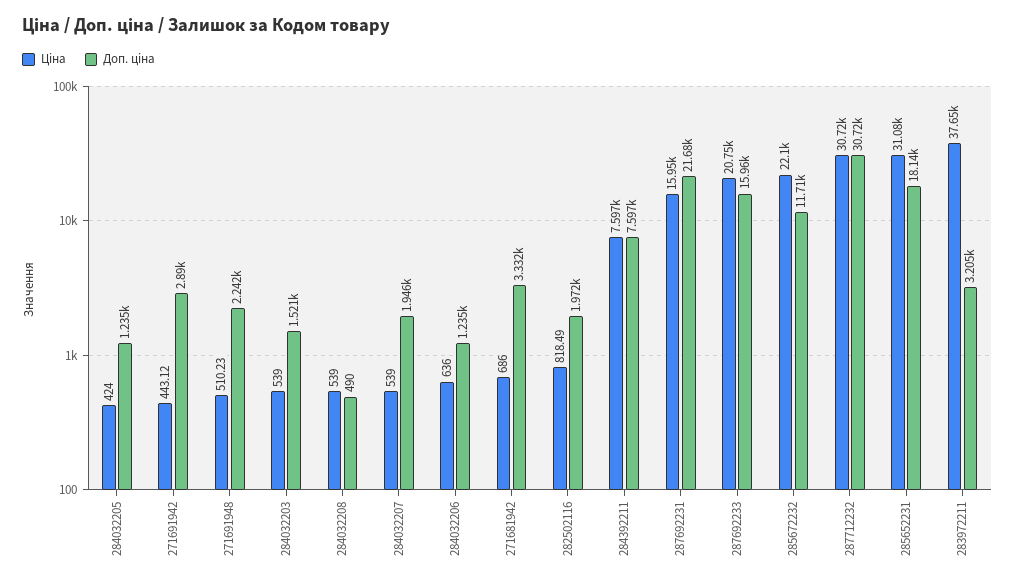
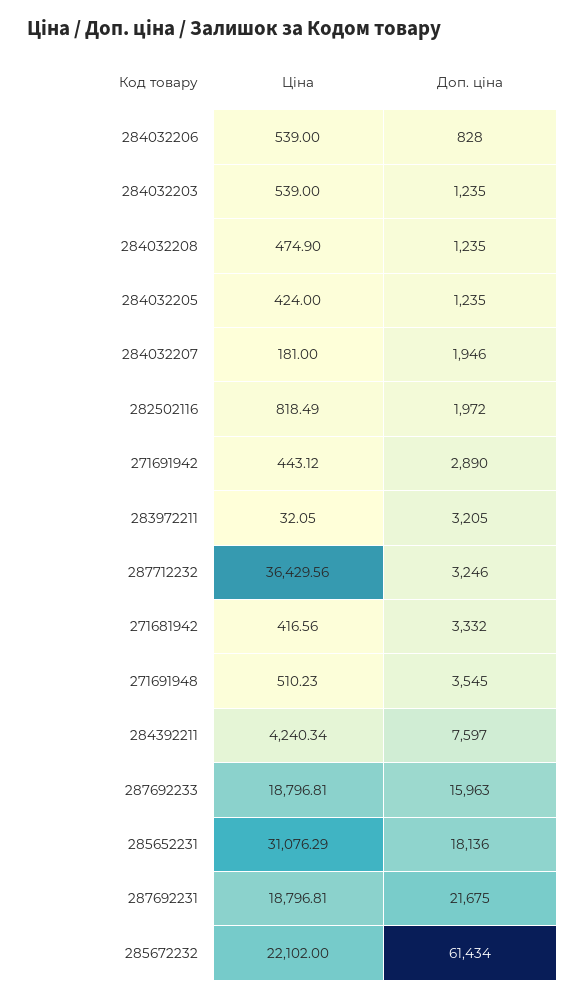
  {
    "Ціна": {
      "284032205": 424,
      "271691942": 443.12,
      "271691948": 510.23,
      "284032203": 539,
-     "284032208": 539,
+     "284032208": 474.9,
-     "284032207": 539,
+     "284032207": 181,
-     "284032206": 636,
+     "284032206": 539,
-     "271681942": 686,
+     "271681942": 416.56,
      "282502116": 818.49,
-     "284392211": 7597,
+     "284392211": 4240.34,
-     "287692231": 15950,
+     "287692231": 18796.81,
-     "287692233": 20750,
+     "287692233": 18796.81,
      "285672232": 22102,
-     "287712232": 30720,
+     "287712232": 36429.56,
      "285652231": 31076.29,
-     "283972211": 37650
+     "283972211": 32.05
    },
    "Доп. ціна": {
      "284032205": 1235,
      "271691942": 2890,
-     "271691948": 2242,
+     "271691948": 3545,
-     "284032203": 1521,
+     "284032203": 1235,
-     "284032208": 490,
+     "284032208": 1235,
      "284032207": 1946,
-     "284032206": 1235,
+     "284032206": 828,
      "271681942": 3332,
      "282502116": 1972,
      "284392211": 7597,
      "287692231": 21675,
      "287692233": 15963,
-     "285672232": 11710,
+     "285672232": 61434,
-     "287712232": 30720,
+     "287712232": 3246,
      "285652231": 18136,
      "283972211": 3205
    }
  }

